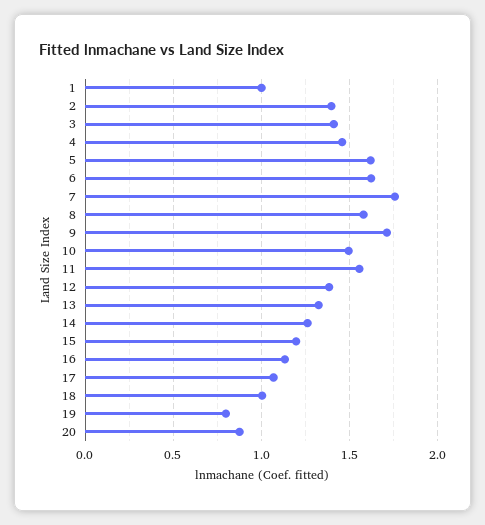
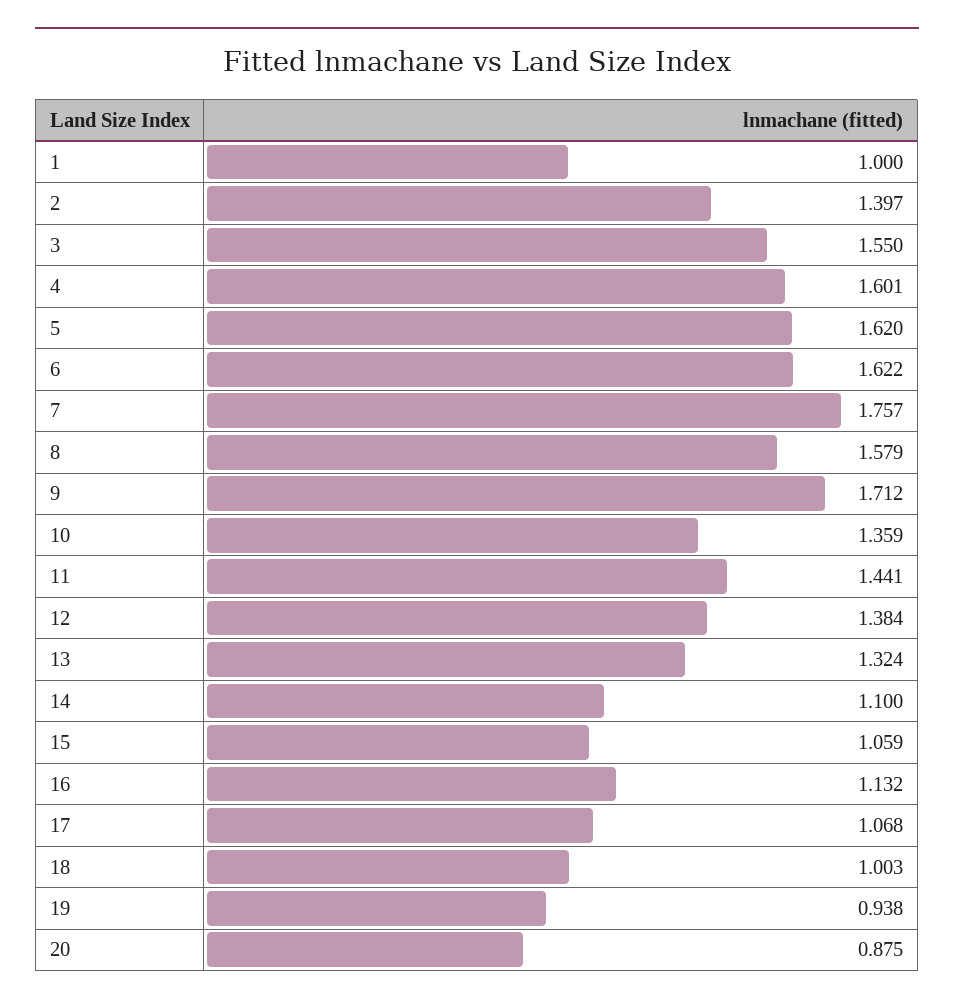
  {
    "1": 1,
    "2": 1.397,
-   "3": 1.4,
+   "3": 1.55,
-   "4": 1.45,
+   "4": 1.601,
    "5": 1.62,
    "6": 1.622,
    "7": 1.757,
    "8": 1.579,
    "9": 1.712,
-   "10": 1.5,
+   "10": 1.359,
-   "11": 1.55,
+   "11": 1.441,
    "12": 1.384,
    "13": 1.324,
-   "14": 1.25,
+   "14": 1.1,
-   "15": 1.2,
+   "15": 1.059,
    "16": 1.132,
    "17": 1.068,
    "18": 1.003,
-   "19": 0.8,
+   "19": 0.938,
    "20": 0.875
  }

